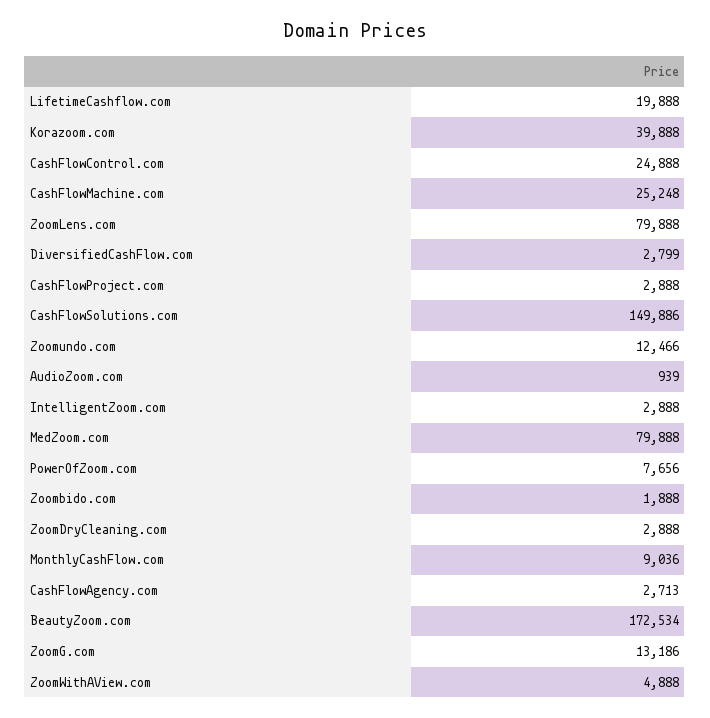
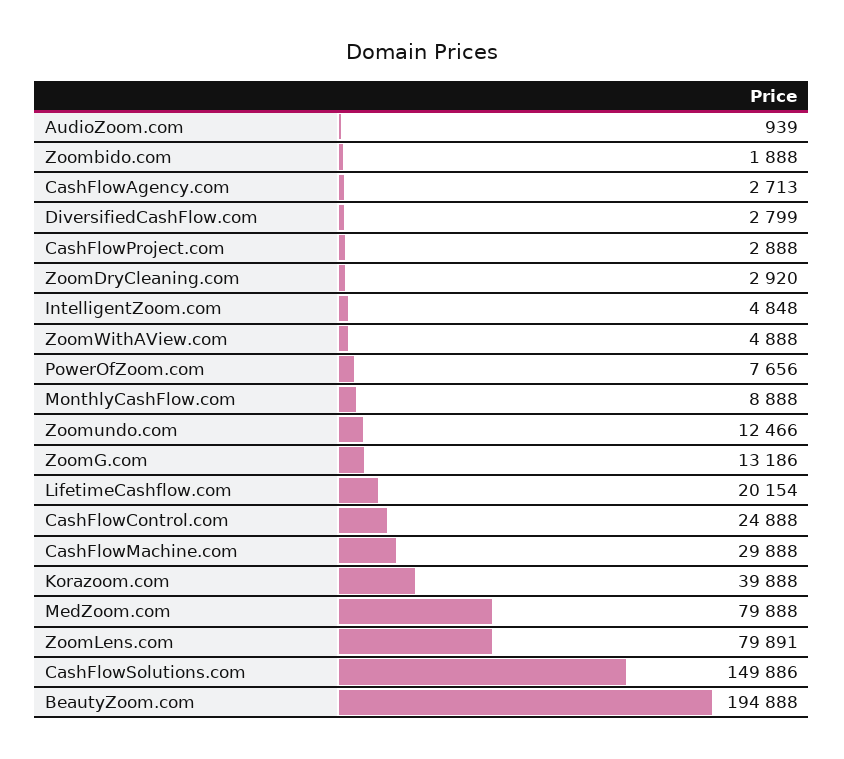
  {
-   "LifetimeCashflow.com": 19888,
+   "LifetimeCashflow.com": 20154,
    "Korazoom.com": 39888,
    "CashFlowControl.com": 24888,
-   "CashFlowMachine.com": 25248,
+   "CashFlowMachine.com": 29888,
-   "ZoomLens.com": 79888,
+   "ZoomLens.com": 79891,
    "DiversifiedCashFlow.com": 2799,
    "CashFlowProject.com": 2888,
    "CashFlowSolutions.com": 149886,
    "Zoomundo.com": 12466,
    "AudioZoom.com": 939,
-   "IntelligentZoom.com": 2888,
+   "IntelligentZoom.com": 4848,
    "MedZoom.com": 79888,
    "PowerOfZoom.com": 7656,
    "Zoombido.com": 1888,
-   "ZoomDryCleaning.com": 2888,
+   "ZoomDryCleaning.com": 2920,
-   "MonthlyCashFlow.com": 9036,
+   "MonthlyCashFlow.com": 8888,
    "CashFlowAgency.com": 2713,
-   "BeautyZoom.com": 172534,
+   "BeautyZoom.com": 194888,
    "ZoomG.com": 13186,
    "ZoomWithAView.com": 4888
  }

